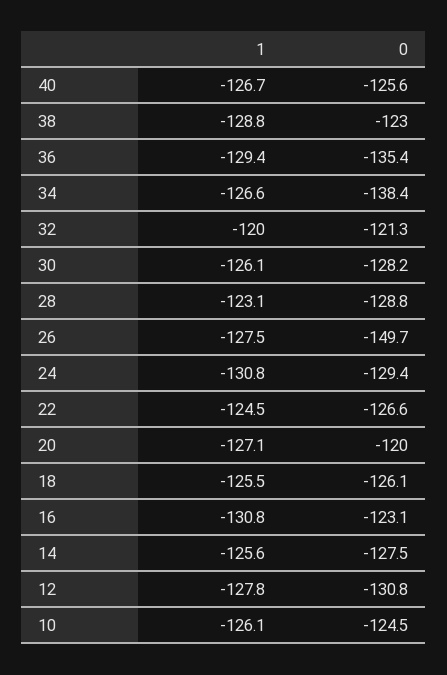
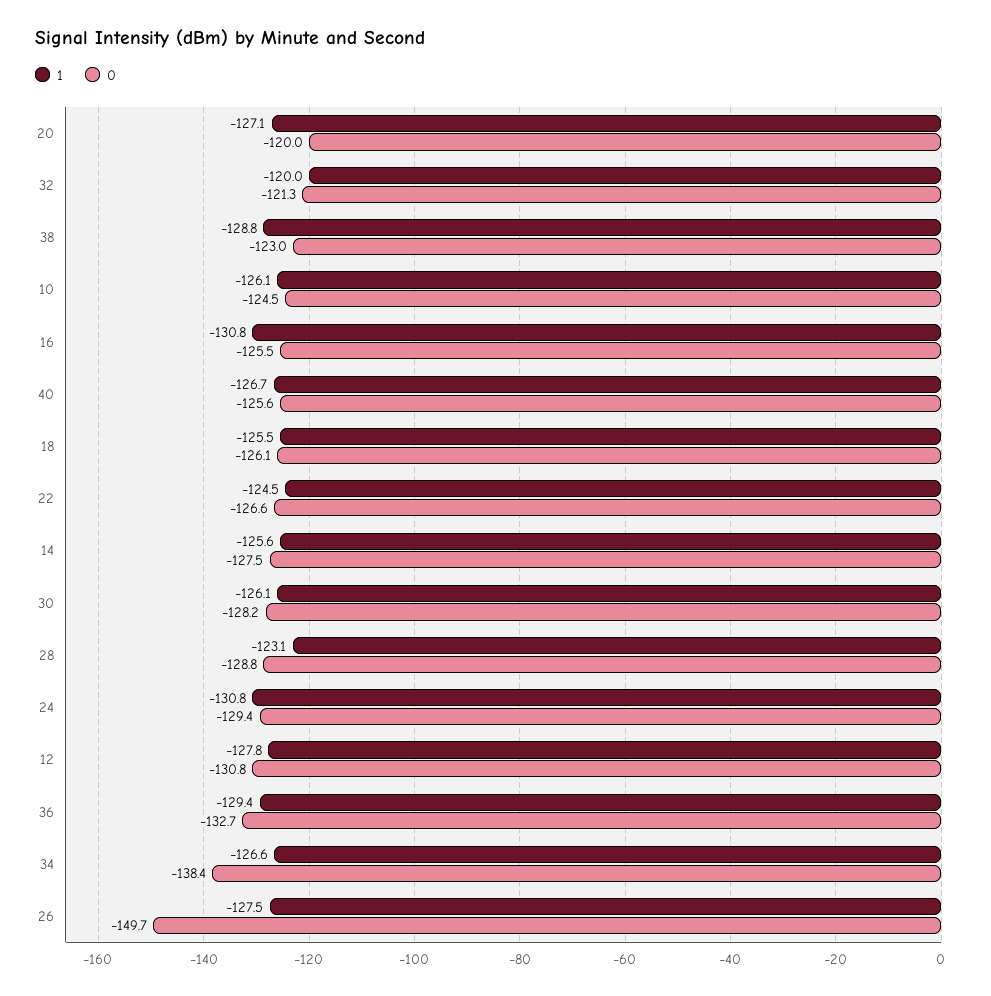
  {
    "1": {
      "40": -126.7,
      "38": -128.8,
      "36": -129.4,
      "34": -126.6,
      "32": -120,
      "30": -126.1,
      "28": -123.1,
      "26": -127.5,
      "24": -130.8,
      "22": -124.5,
      "20": -127.1,
      "18": -125.5,
      "16": -130.8,
      "14": -125.6,
      "12": -127.8,
      "10": -126.1
    },
    "0": {
      "40": -125.6,
      "38": -123,
-     "36": -135.4,
+     "36": -132.7,
      "34": -138.4,
      "32": -121.3,
      "30": -128.2,
      "28": -128.8,
      "26": -149.7,
      "24": -129.4,
      "22": -126.6,
      "20": -120,
      "18": -126.1,
-     "16": -123.1,
+     "16": -125.5,
      "14": -127.5,
      "12": -130.8,
      "10": -124.5
    }
  }

